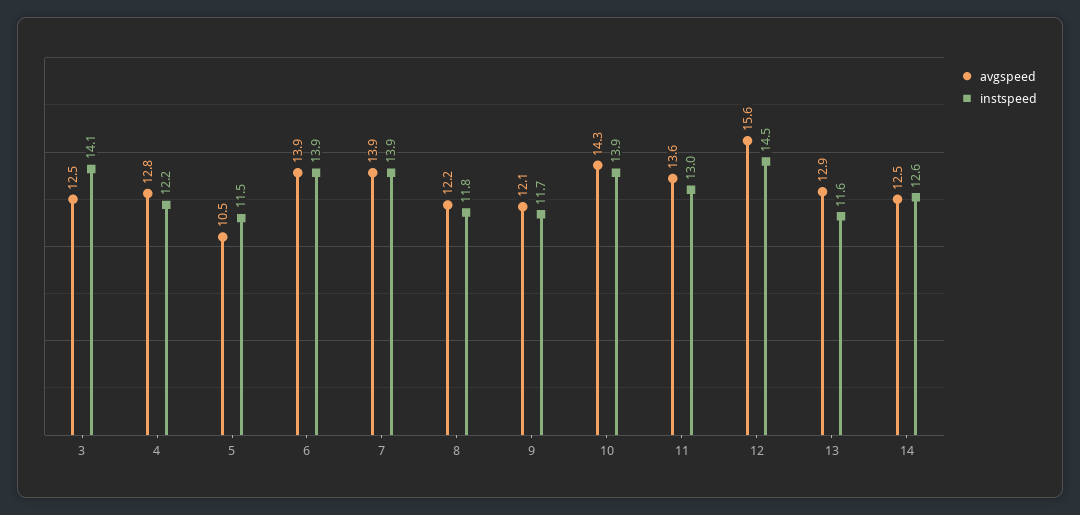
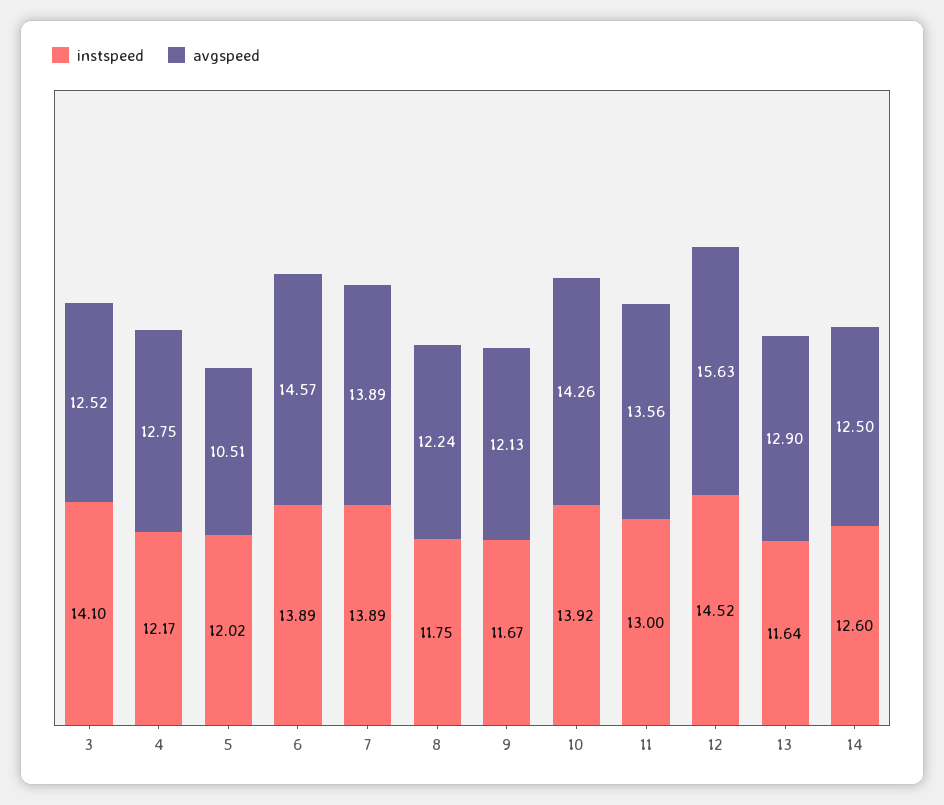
  {
    "avgspeed": {
      "3": 12.52,
      "4": 12.75,
      "5": 10.51,
-     "6": 13.9,
+     "6": 14.57,
      "7": 13.89,
      "8": 12.24,
      "9": 12.13,
      "10": 14.26,
      "11": 13.56,
      "12": 15.63,
      "13": 12.9,
      "14": 12.5
    },
    "instspeed": {
      "3": 14.1,
      "4": 12.17,
-     "5": 11.5,
+     "5": 12.02,
      "6": 13.89,
      "7": 13.89,
      "8": 11.75,
      "9": 11.67,
      "10": 13.92,
      "11": 13,
      "12": 14.52,
      "13": 11.64,
      "14": 12.6
    }
  }

